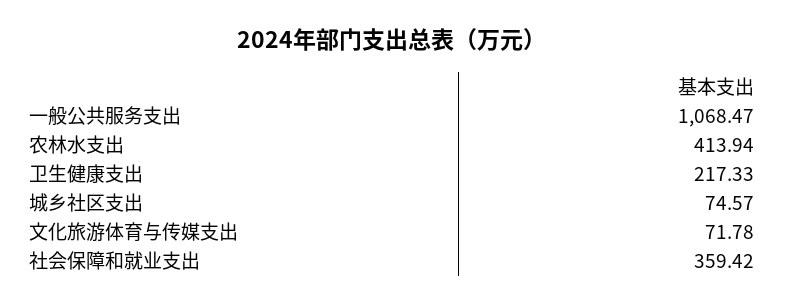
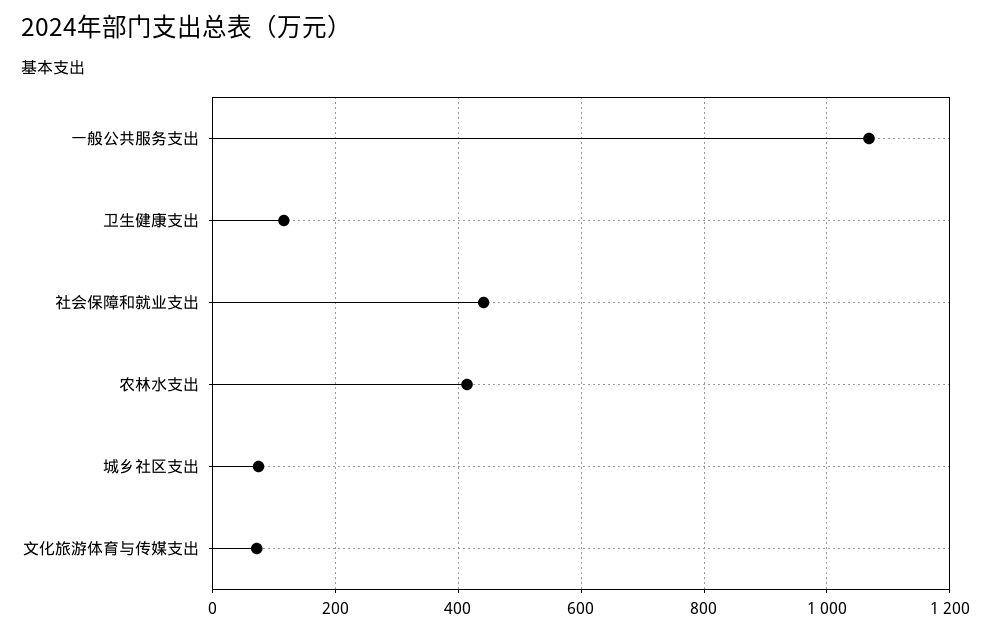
  {
    "一般公共服务支出": 1068.47,
    "农林水支出": 413.94,
-   "卫生健康支出": 217.33,
+   "卫生健康支出": 120,
    "城乡社区支出": 74.57,
    "文化旅游体育与传媒支出": 71.78,
-   "社会保障和就业支出": 359.42
+   "社会保障和就业支出": 440
  }

